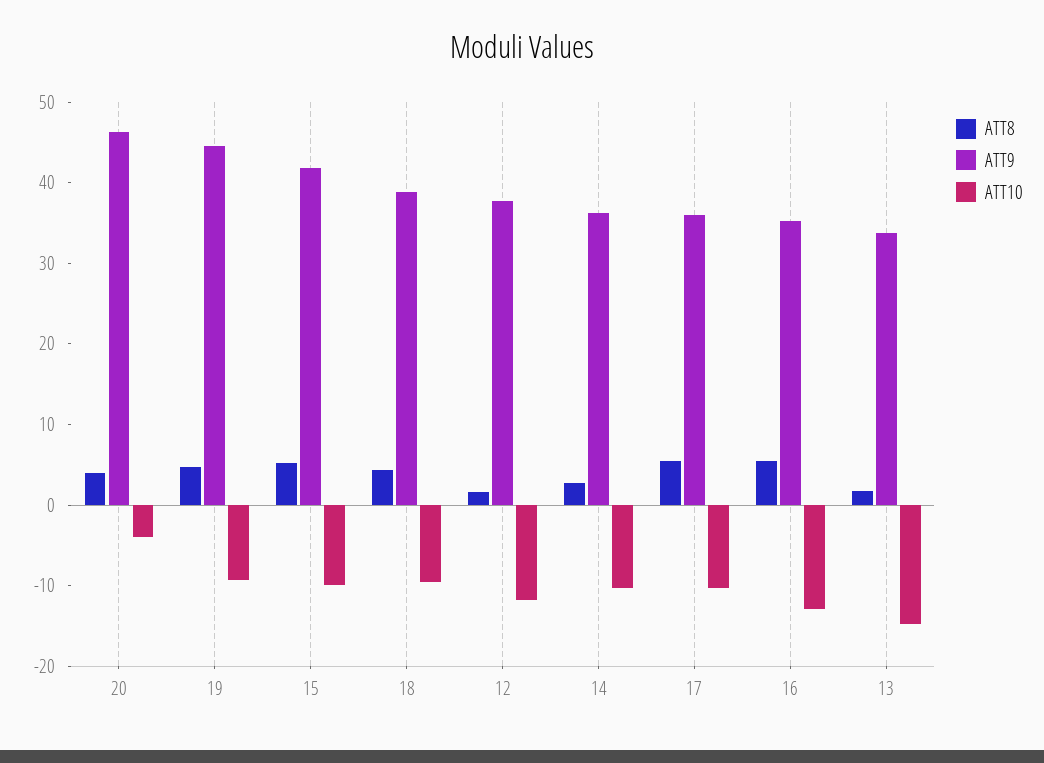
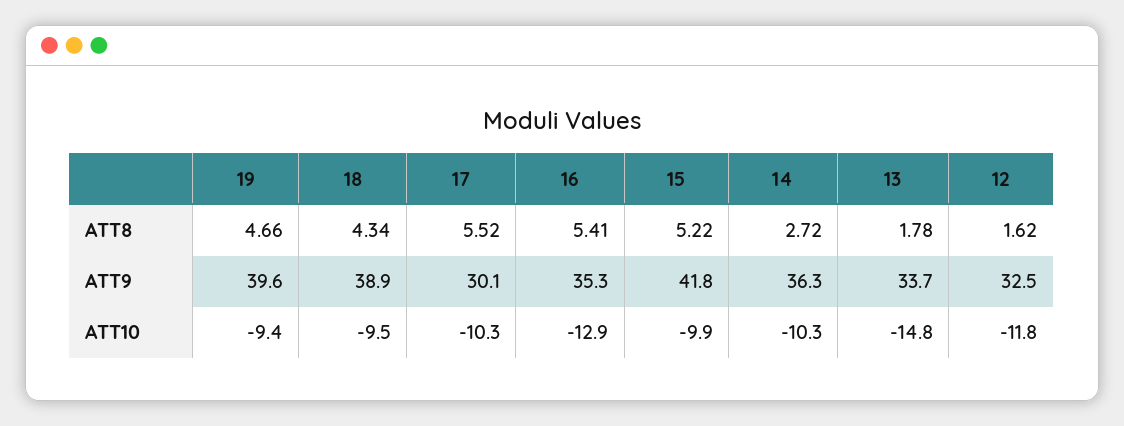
  {
    "ATT8": {
-     "20": 4,
      "19": 4.66,
      "15": 5.22,
      "18": 4.34,
      "12": 1.62,
      "14": 2.72,
      "17": 5.52,
      "16": 5.41,
      "13": 1.78
    },
    "ATT9": {
-     "20": 46,
-     "19": 44,
+     "19": 39.6,
      "15": 41.8,
      "18": 38.9,
-     "12": 38,
+     "12": 32.5,
      "14": 36.3,
-     "17": 36,
+     "17": 30.1,
      "16": 35.3,
      "13": 33.7
    },
    "ATT10": {
-     "20": -4,
      "19": -9.4,
      "15": -9.9,
      "18": -9.5,
      "12": -11.8,
      "14": -10.3,
      "17": -10.3,
      "16": -12.9,
      "13": -14.8
    }
  }

